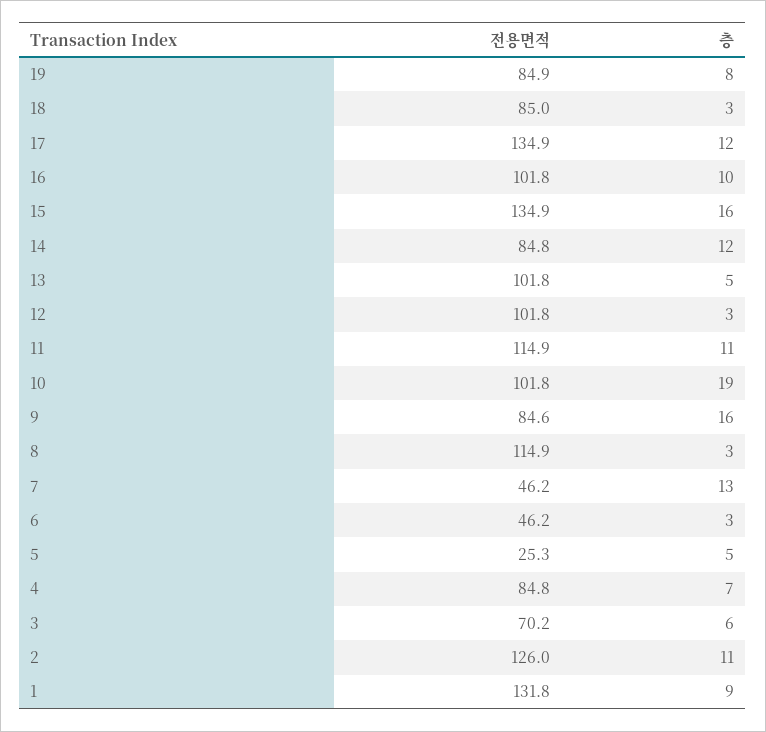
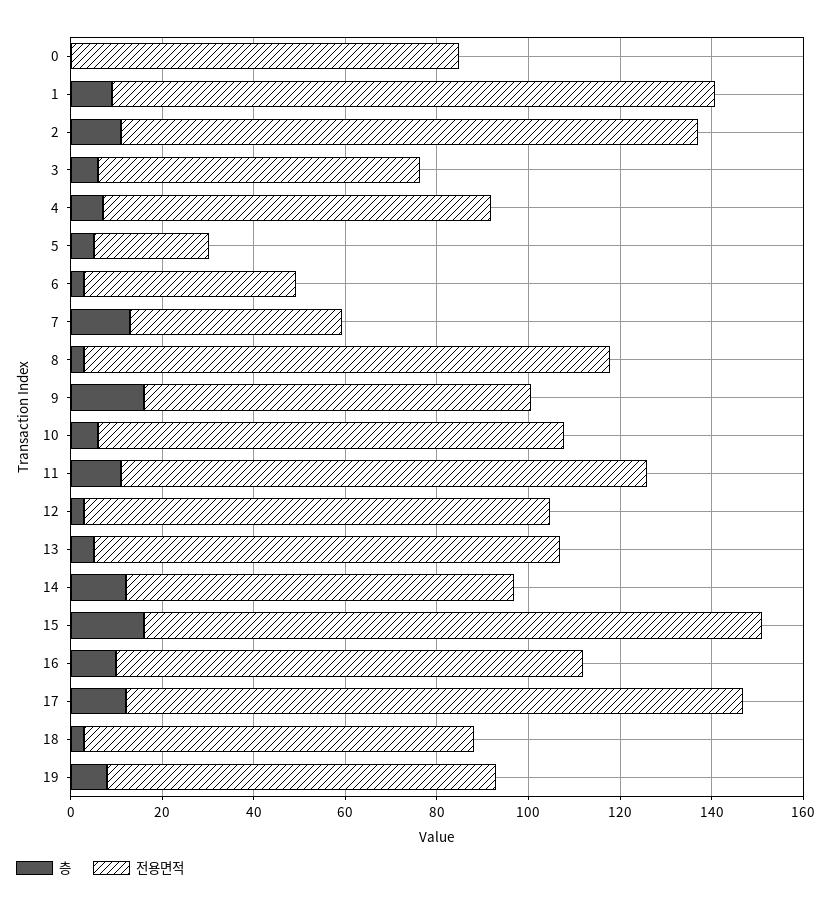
  {
    "전용면적": {
      "19": 84.9,
      "18": 85,
      "17": 134.9,
      "16": 101.8,
      "15": 134.9,
      "14": 84.8,
      "13": 101.8,
      "12": 101.8,
      "11": 114.9,
      "10": 101.8,
      "9": 84.6,
      "8": 114.9,
      "7": 46.2,
      "6": 46.2,
      "5": 25.3,
      "4": 84.8,
      "3": 70.2,
      "2": 126,
-     "1": 131.8
+     "1": 131.8,
+     "0": 85
    },
    "층": {
      "19": 8,
      "18": 3,
      "17": 12,
      "16": 10,
      "15": 16,
      "14": 12,
      "13": 5,
      "12": 3,
      "11": 11,
-     "10": 19,
+     "10": 5,
      "9": 16,
      "8": 3,
      "7": 13,
      "6": 3,
      "5": 5,
      "4": 7,
      "3": 6,
      "2": 11,
-     "1": 9
+     "1": 9,
+     "0": 0
    }
  }

